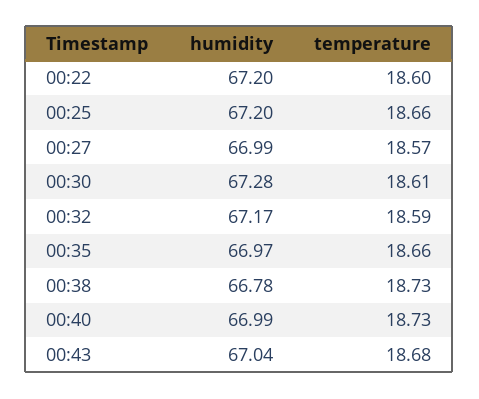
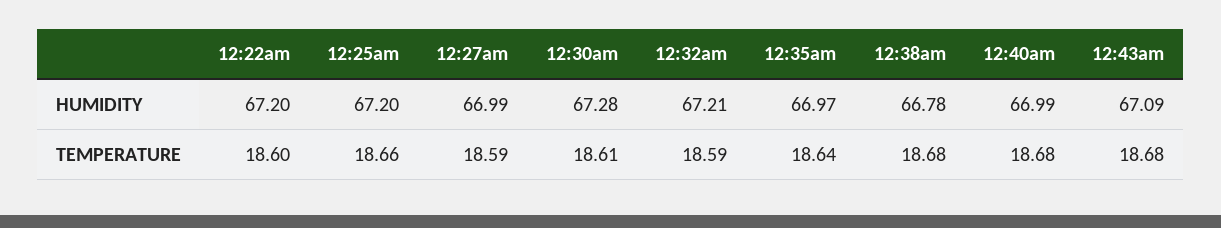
  {
    "humidity": {
      "00:22": 67.2,
      "00:25": 67.2,
      "00:27": 66.99,
      "00:30": 67.28,
-     "00:32": 67.17,
+     "00:32": 67.21,
      "00:35": 66.97,
      "00:38": 66.78,
      "00:40": 66.99,
-     "00:43": 67.04
+     "00:43": 67.09
    },
    "temperature": {
      "00:22": 18.6,
      "00:25": 18.66,
-     "00:27": 18.57,
+     "00:27": 18.59,
      "00:30": 18.61,
      "00:32": 18.59,
-     "00:35": 18.66,
+     "00:35": 18.64,
-     "00:38": 18.73,
+     "00:38": 18.68,
-     "00:40": 18.73,
+     "00:40": 18.68,
      "00:43": 18.68
    }
  }

